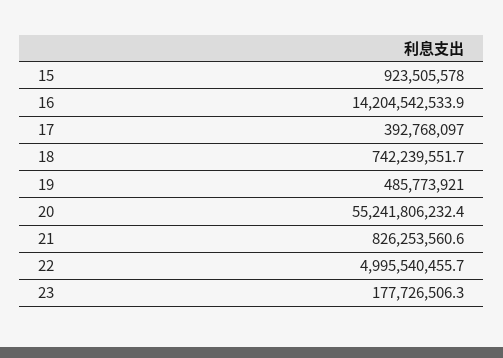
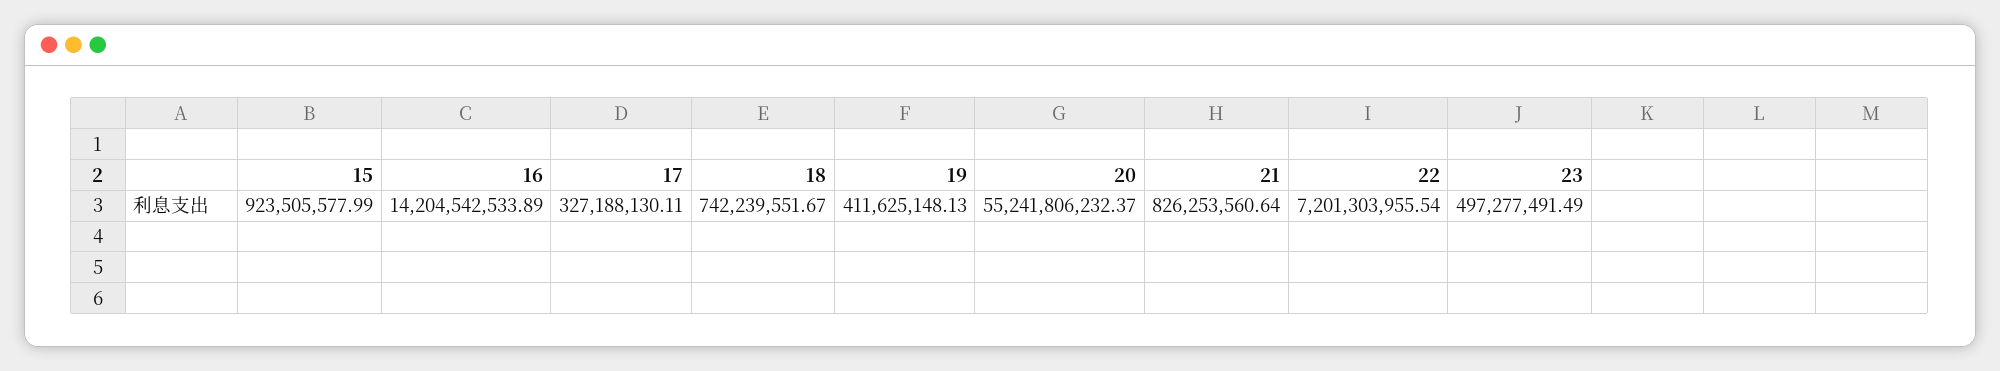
  {
    "15": 923505577.99,
    "16": 14204542533.89,
-   "17": 392768097,
+   "17": 327188130.11,
    "18": 742239551.67,
-   "19": 485773921,
+   "19": 411625148.13,
    "20": 55241806232.37,
    "21": 826253560.64,
-   "22": 4995540455.7,
+   "22": 7201303955.54,
-   "23": 177726506.3
+   "23": 497277491.49
  }

